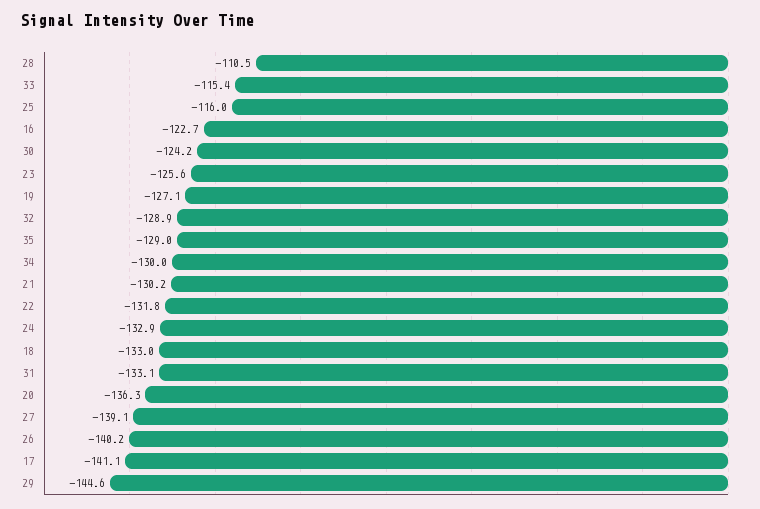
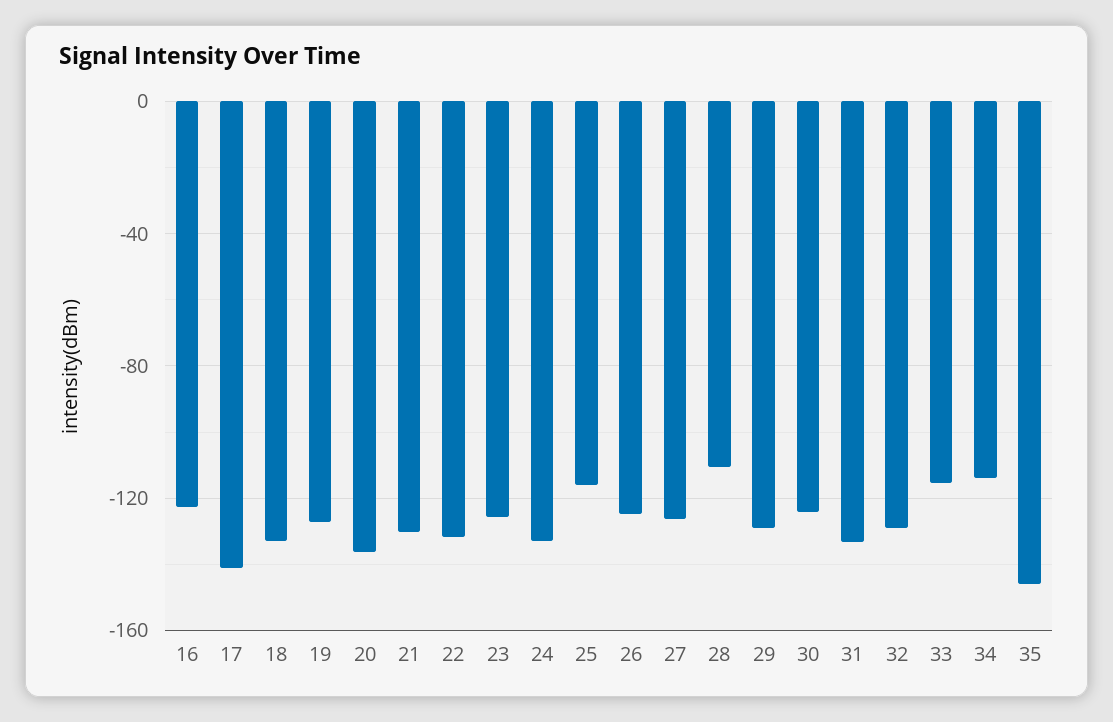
  {
    "28": -110.5,
    "33": -115.4,
    "25": -116,
    "16": -122.7,
    "30": -124.2,
    "23": -125.6,
    "19": -127.1,
    "32": -128.9,
-   "35": -129,
+   "35": -145,
-   "34": -130,
+   "34": -115,
    "21": -130.2,
    "22": -131.8,
    "24": -132.9,
    "18": -133,
    "31": -133.1,
    "20": -136.3,
-   "27": -139.1,
+   "27": -125,
-   "26": -140.2,
+   "26": -125,
    "17": -141.1,
-   "29": -144.6
+   "29": -130
  }

